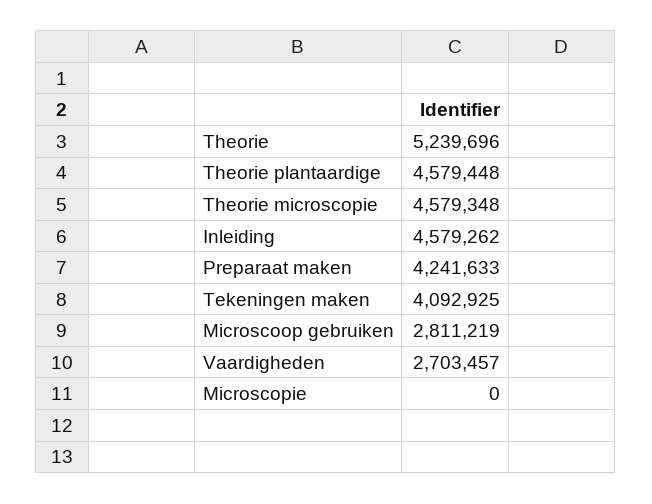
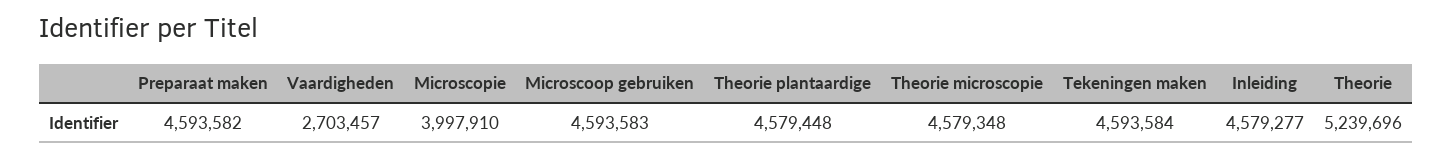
  {
    "Theorie": 5239696,
    "Theorie plantaardige": 4579448,
    "Theorie microscopie": 4579348,
-   "Inleiding": 4579262,
+   "Inleiding": 4579277,
-   "Preparaat maken": 4241633,
+   "Preparaat maken": 4593582,
-   "Tekeningen maken": 4092925,
+   "Tekeningen maken": 4593584,
-   "Microscoop gebruiken": 2811219,
+   "Microscoop gebruiken": 4593583,
    "Vaardigheden": 2703457,
-   "Microscopie": 0
+   "Microscopie": 3997910
  }

